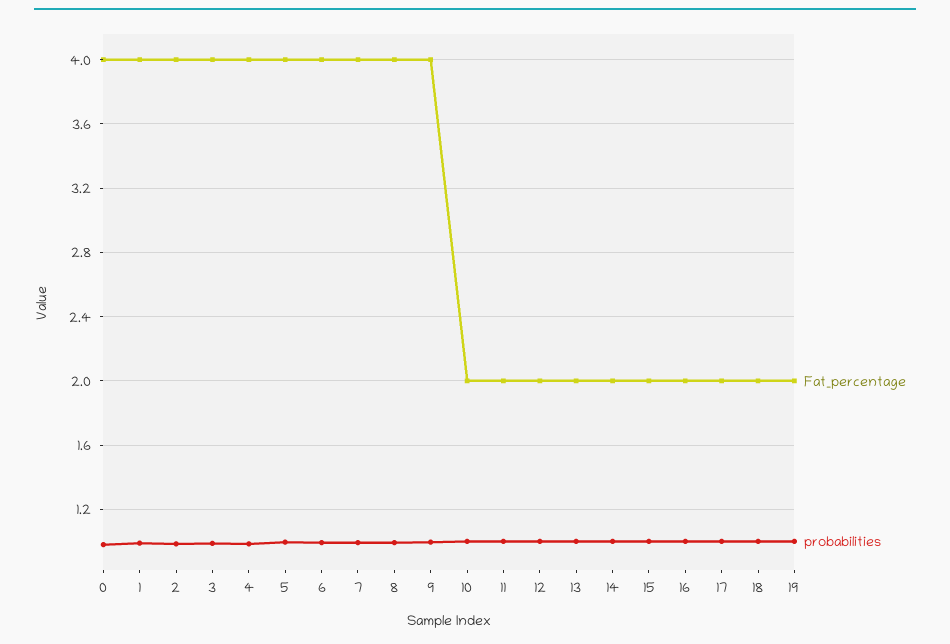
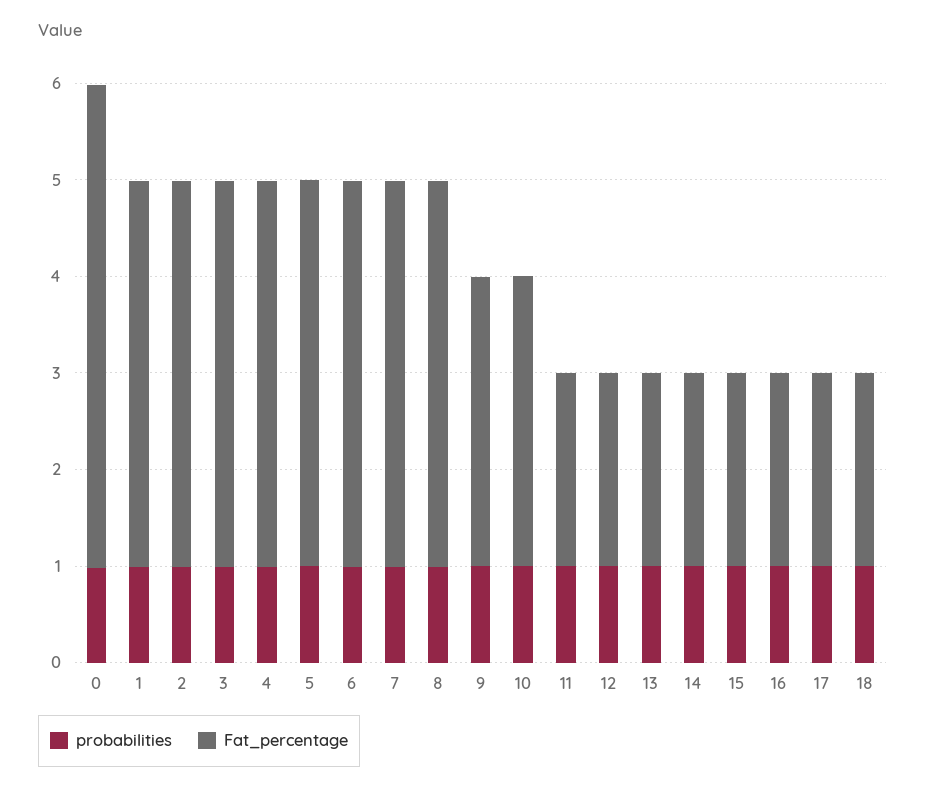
  {
    "Fat_percentage": {
-     "0": 4,
+     "0": 5,
      "1": 4,
      "2": 4,
      "3": 4,
      "4": 4,
      "5": 4,
      "6": 4,
      "7": 4,
      "8": 4,
-     "9": 4,
+     "9": 3,
-     "10": 2,
+     "10": 3,
      "11": 2,
      "12": 2,
      "13": 2,
      "14": 2,
      "15": 2,
      "16": 2,
      "17": 2,
-     "18": 2,
+     "18": 2
-     "19": 2
    },
    "probabilities": {
      "0": 1,
      "1": 1,
      "2": 1,
      "3": 1,
      "4": 1,
      "5": 1,
      "6": 1,
      "7": 1,
      "8": 1,
      "9": 1,
      "10": 1,
      "11": 1,
      "12": 1,
      "13": 1,
      "14": 1,
      "15": 1,
      "16": 1,
      "17": 1,
-     "18": 1,
+     "18": 1
-     "19": 1
    }
  }

